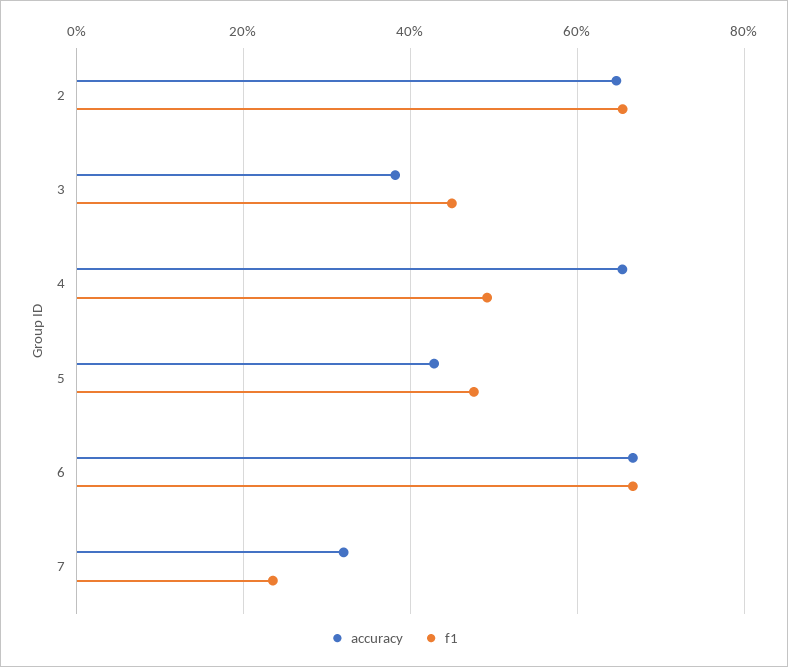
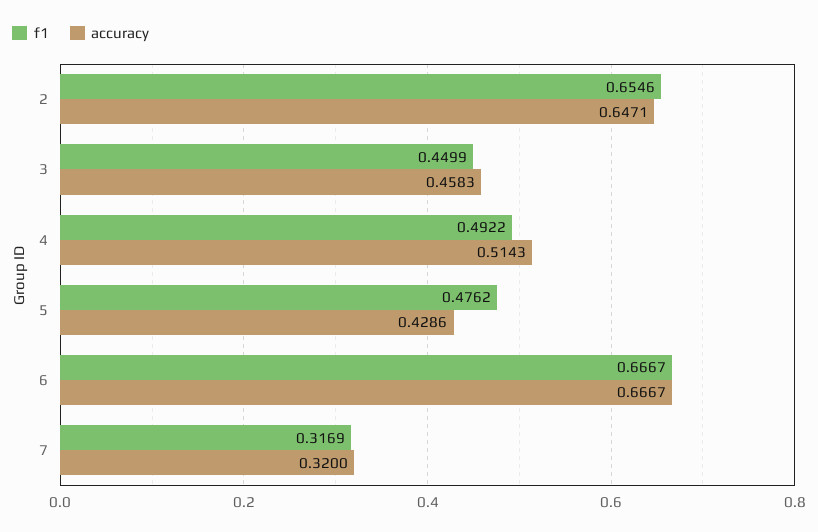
  {
    "accuracy": {
      "2": 0.6471,
-     "3": 0.38,
+     "3": 0.4583,
-     "4": 0.66,
+     "4": 0.5143,
      "5": 0.4286,
      "6": 0.6667,
      "7": 0.32
    },
    "f1": {
      "2": 0.6546,
      "3": 0.4499,
      "4": 0.4922,
      "5": 0.4762,
      "6": 0.6667,
-     "7": 0.24
+     "7": 0.3169
    }
  }

